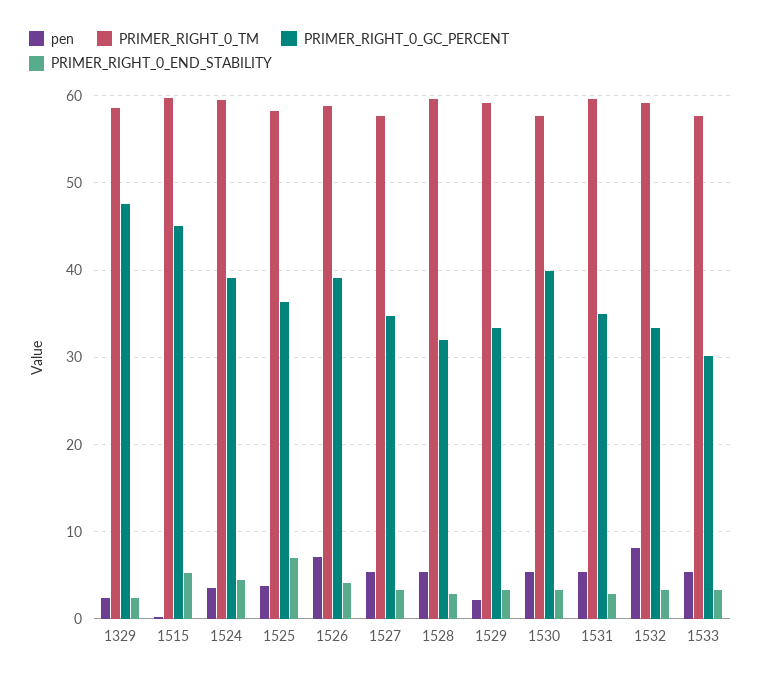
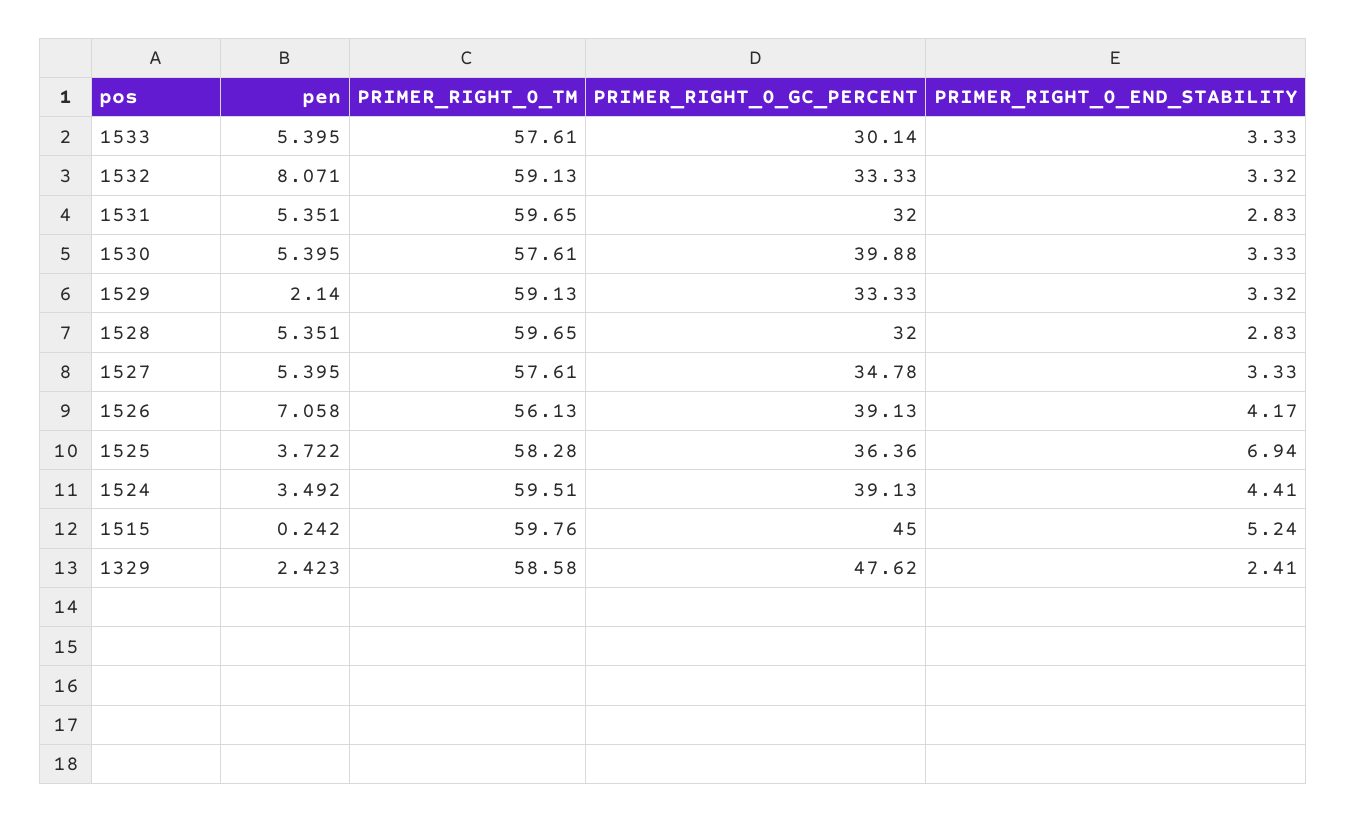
  {
    "pen": {
      "1329": 2.423,
      "1515": 0.242,
      "1524": 3.492,
      "1525": 3.722,
      "1526": 7.058,
      "1527": 5.395,
      "1528": 5.351,
      "1529": 2.14,
      "1530": 5.395,
      "1531": 5.351,
      "1532": 8.071,
      "1533": 5.395
    },
    "PRIMER_RIGHT_0_TM": {
      "1329": 58.58,
      "1515": 59.76,
      "1524": 59.51,
      "1525": 58.28,
-     "1526": 59,
+     "1526": 56.13,
      "1527": 57.61,
      "1528": 59.65,
      "1529": 59.13,
      "1530": 57.61,
      "1531": 59.65,
      "1532": 59.13,
      "1533": 57.61
    },
    "PRIMER_RIGHT_0_GC_PERCENT": {
      "1329": 47.62,
      "1515": 45,
      "1524": 39.13,
      "1525": 36.36,
      "1526": 39.13,
      "1527": 34.78,
      "1528": 32,
      "1529": 33.33,
      "1530": 39.88,
-     "1531": 35,
+     "1531": 32,
      "1532": 33.33,
      "1533": 30.14
    },
    "PRIMER_RIGHT_0_END_STABILITY": {
      "1329": 2.41,
      "1515": 5.24,
      "1524": 4.41,
      "1525": 6.94,
      "1526": 4.17,
      "1527": 3.33,
      "1528": 2.83,
      "1529": 3.32,
      "1530": 3.33,
      "1531": 2.83,
      "1532": 3.32,
      "1533": 3.33
    }
  }

